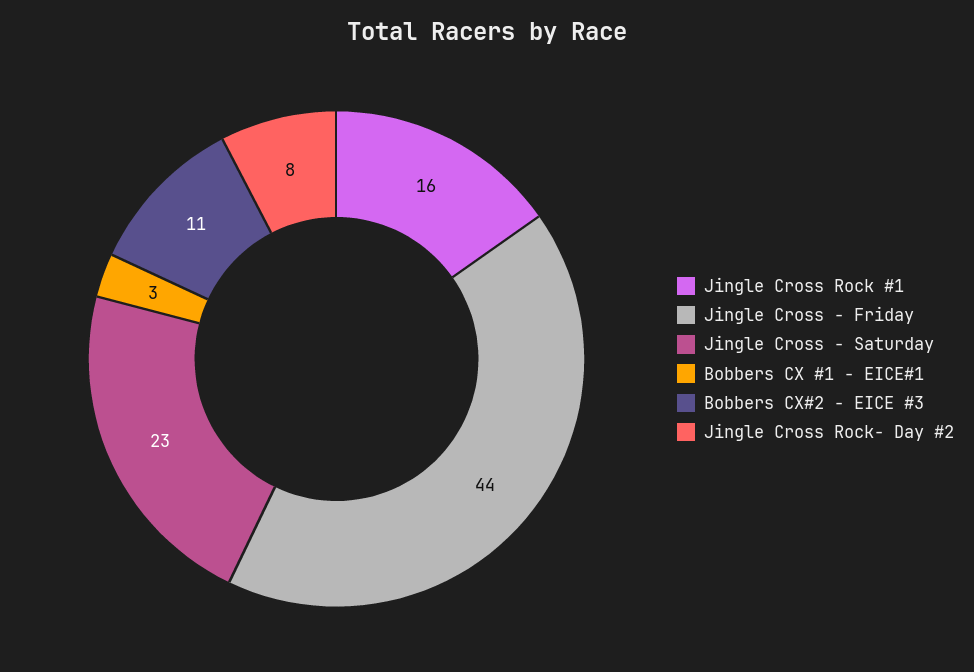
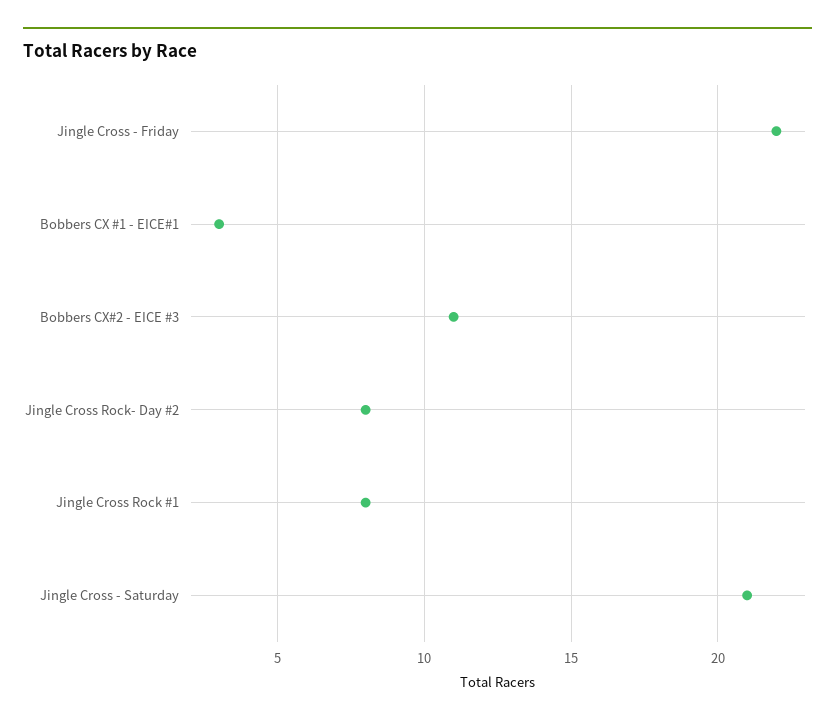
  {
-   "Jingle Cross Rock #1": 16,
+   "Jingle Cross Rock #1": 8,
-   "Jingle Cross - Friday": 44,
+   "Jingle Cross - Friday": 22,
-   "Jingle Cross - Saturday": 23,
+   "Jingle Cross - Saturday": 21,
    "Bobbers CX #1 - EICE#1": 3,
    "Bobbers CX#2 - EICE #3": 11,
    "Jingle Cross Rock- Day #2": 8
  }

